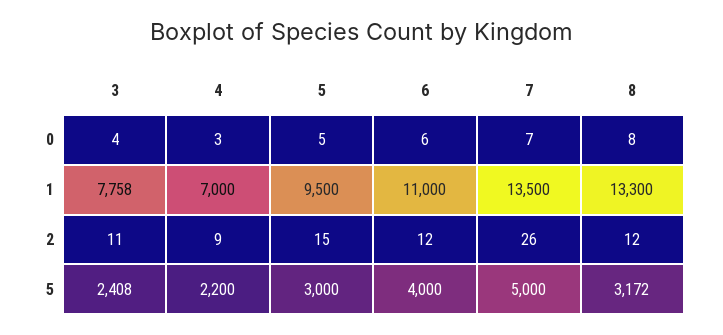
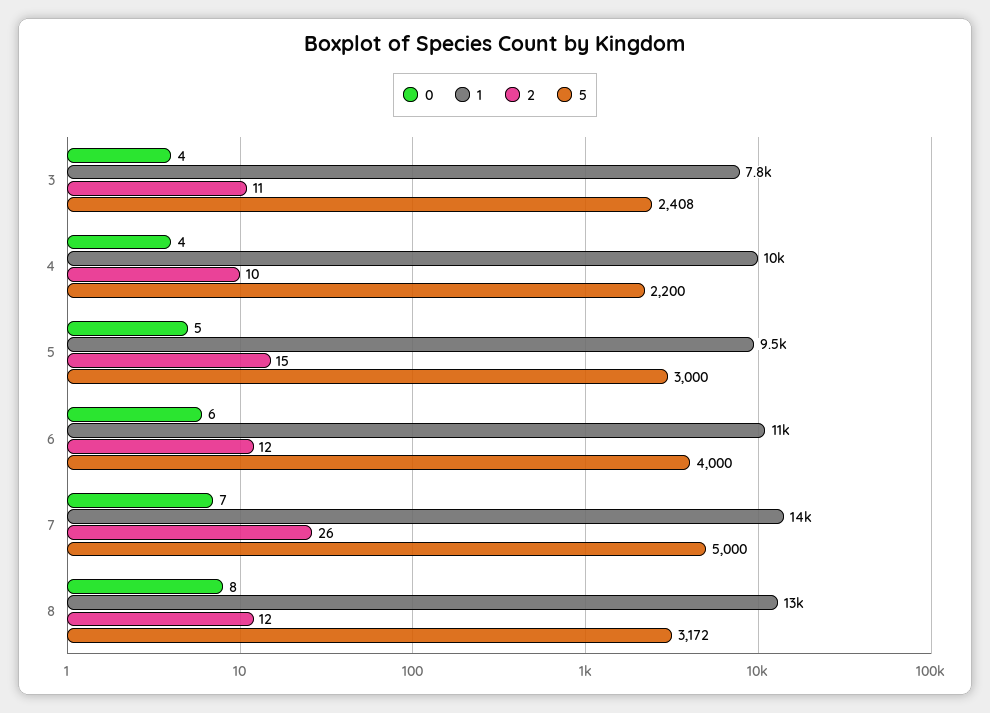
  {
    "0": {
      "3": 4,
-     "4": 3,
+     "4": 4,
      "5": 5,
      "6": 6,
      "7": 7,
      "8": 8
    },
    "1": {
      "3": 7758,
-     "4": 7000,
+     "4": 10000,
      "5": 9500,
      "6": 11000,
      "7": 13500,
      "8": 13300
    },
    "2": {
      "3": 11,
-     "4": 9,
+     "4": 10,
      "5": 15,
      "6": 12,
      "7": 26,
      "8": 12
    },
    "5": {
      "3": 2408,
      "4": 2200,
      "5": 3000,
      "6": 4000,
      "7": 5000,
      "8": 3172
    }
  }

